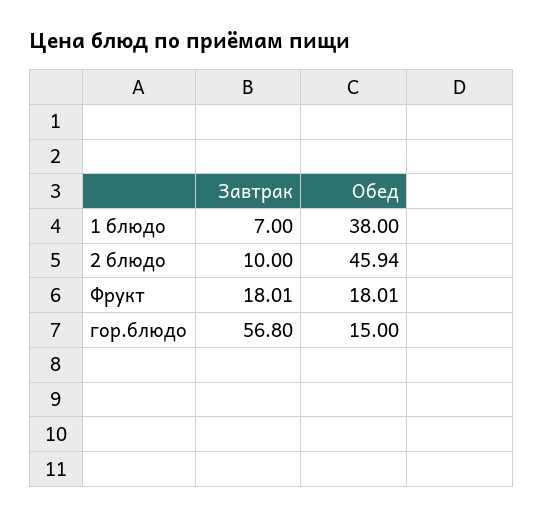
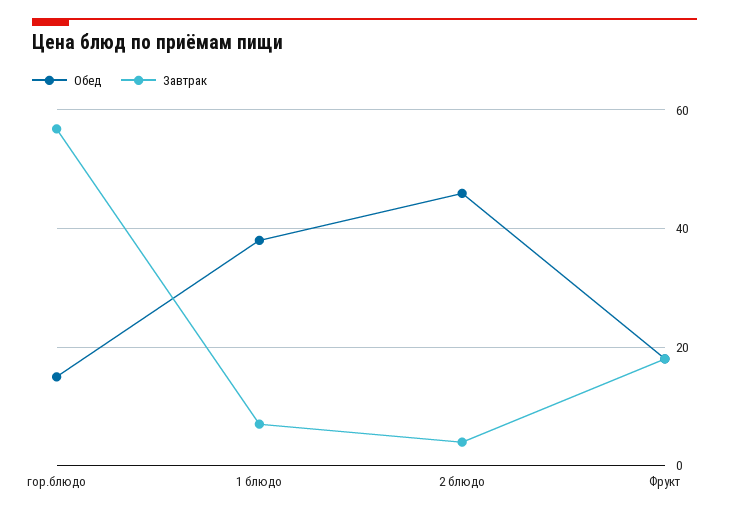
  {
    "Завтрак": {
      "1 блюдо": 7,
-     "2 блюдо": 10,
+     "2 блюдо": 4,
      "Фрукт": 18.01,
      "гор.блюдо": 56.8
    },
    "Обед": {
      "1 блюдо": 38,
      "2 блюдо": 45.94,
      "Фрукт": 18.01,
      "гор.блюдо": 15
    }
  }

